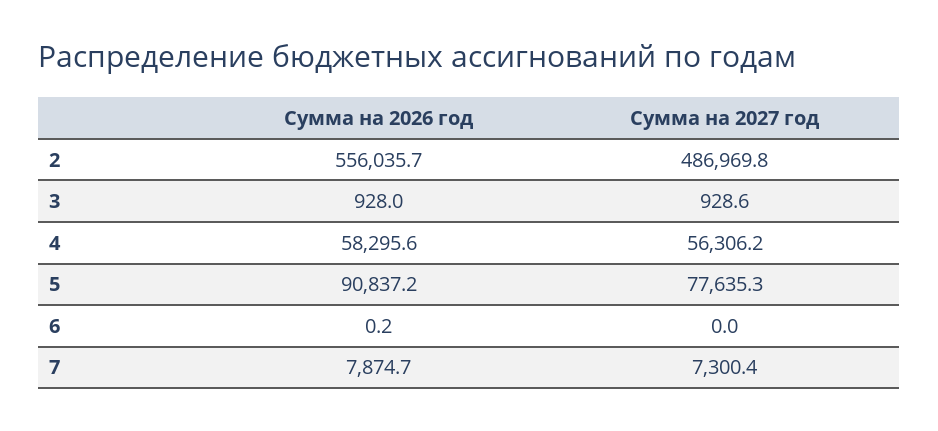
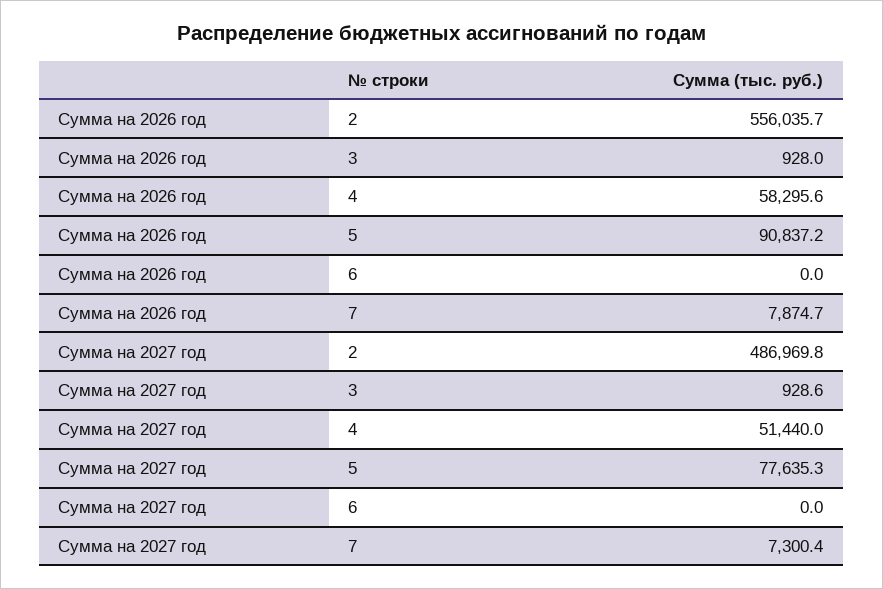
  {
    "Сумма на 2026 год": {
      "2": 556035.7,
      "3": 928,
      "4": 58295.6,
      "5": 90837.2,
-     "6": 0.2,
+     "6": 0,
      "7": 7874.7
    },
    "Сумма на 2027 год": {
      "2": 486969.8,
      "3": 928.6,
-     "4": 56306.2,
+     "4": 51440,
      "5": 77635.3,
      "6": 0,
      "7": 7300.4
    }
  }

